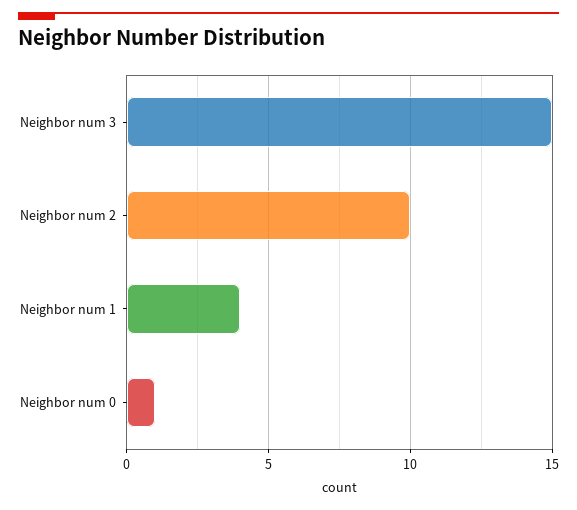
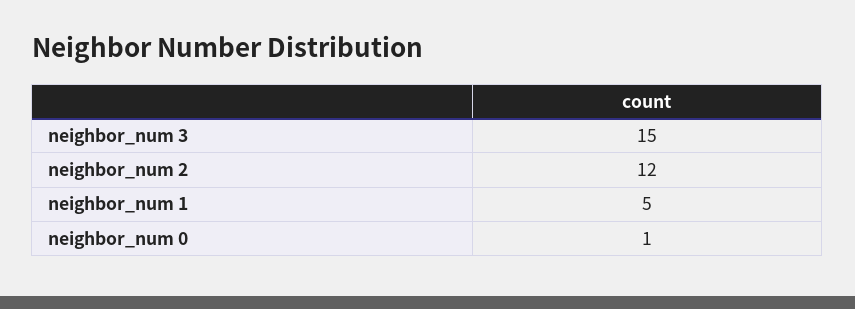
  {
    "Neighbor num 3": 15,
-   "Neighbor num 2": 10,
+   "Neighbor num 2": 12,
-   "Neighbor num 1": 4,
+   "Neighbor num 1": 5,
    "Neighbor num 0": 1
  }

